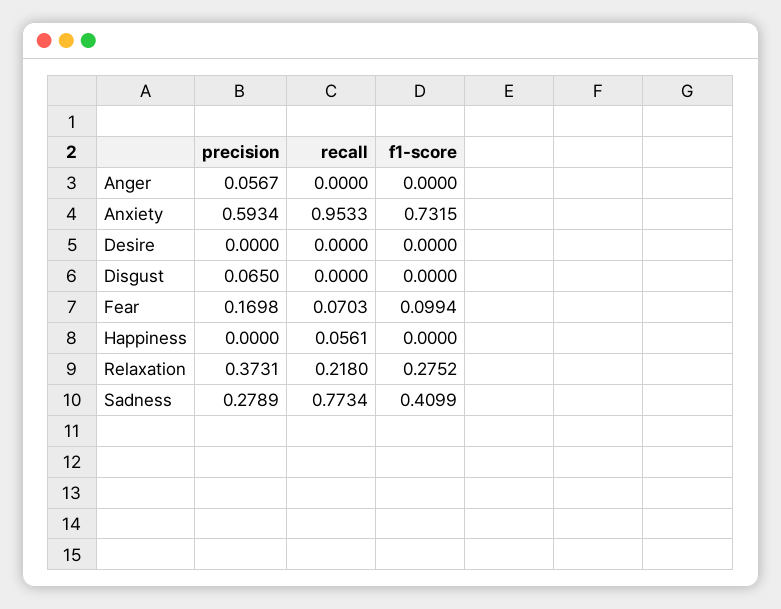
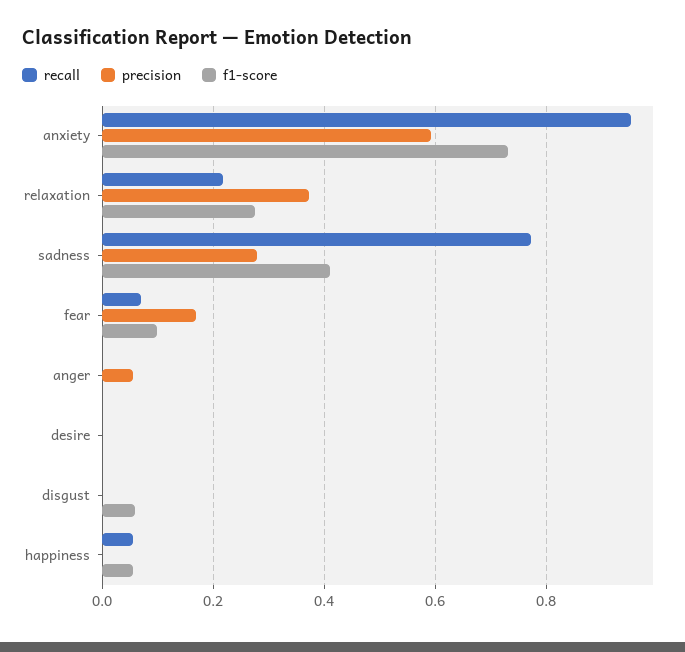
  {
    "precision": {
      "Anger": 0.0567,
      "Anxiety": 0.5934,
      "Desire": 0,
-     "Disgust": 0.065,
+     "Disgust": 0,
      "Fear": 0.1698,
      "Happiness": 0,
      "Relaxation": 0.3731,
      "Sadness": 0.2789
    },
    "recall": {
      "Anger": 0,
      "Anxiety": 0.9533,
      "Desire": 0,
      "Disgust": 0,
      "Fear": 0.0703,
      "Happiness": 0.0561,
      "Relaxation": 0.218,
      "Sadness": 0.7734
    },
    "f1-score": {
      "Anger": 0,
      "Anxiety": 0.7315,
      "Desire": 0,
-     "Disgust": 0,
+     "Disgust": 0.06,
      "Fear": 0.0994,
-     "Happiness": 0,
+     "Happiness": 0.06,
      "Relaxation": 0.2752,
      "Sadness": 0.4099
    }
  }

